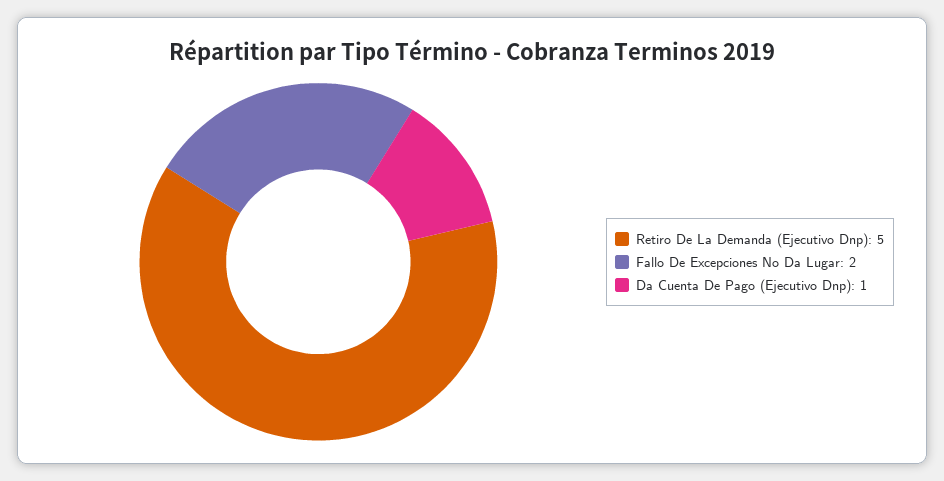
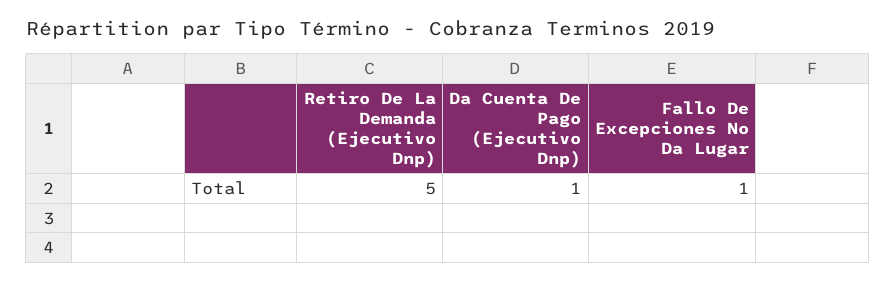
  {
    "Retiro De La Demanda (Ejecutivo Dnp)": 5,
-   "Fallo De Excepciones No Da Lugar": 2,
+   "Fallo De Excepciones No Da Lugar": 1,
    "Da Cuenta De Pago (Ejecutivo Dnp)": 1
  }

